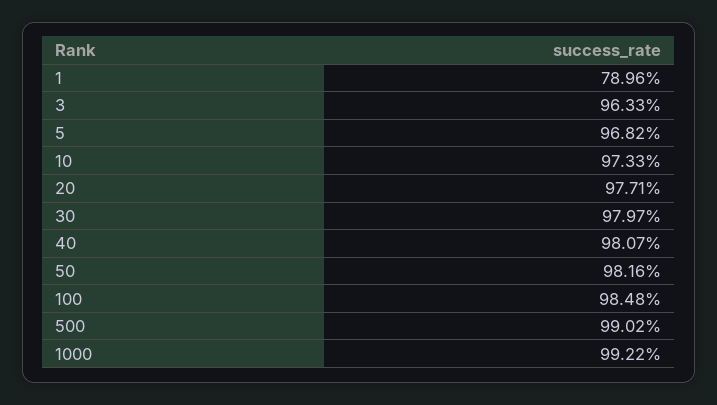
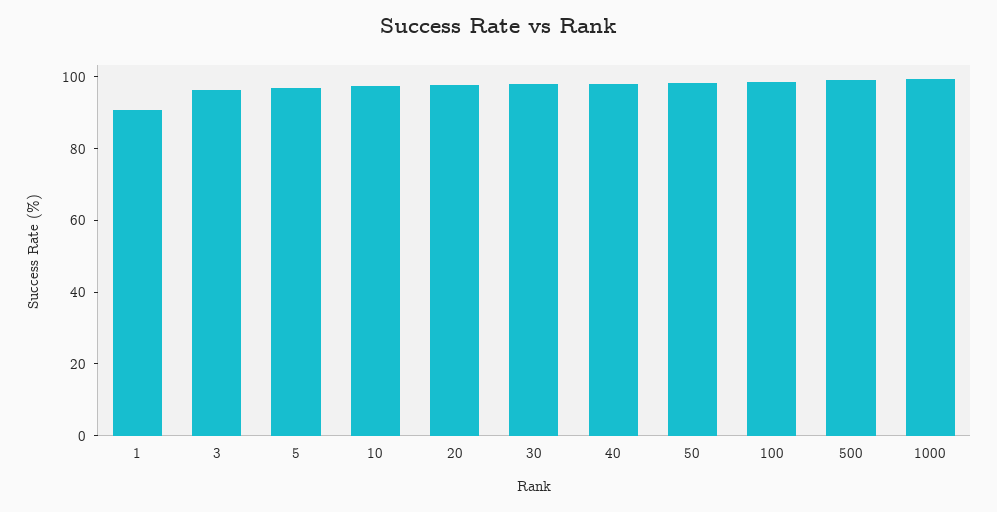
  {
-   "1": 78.96,
+   "1": 90,
    "3": 96.33,
    "5": 96.82,
    "10": 97.33,
    "20": 97.71,
    "30": 97.97,
    "40": 98.07,
    "50": 98.16,
    "100": 98.48,
    "500": 99.02,
    "1000": 99.22
  }

